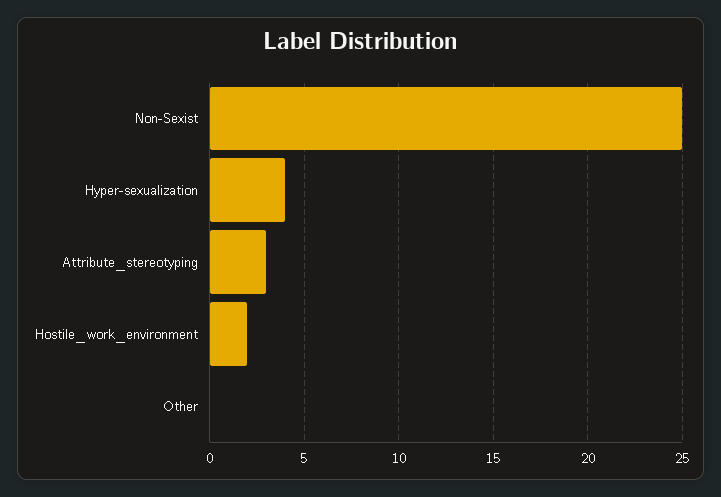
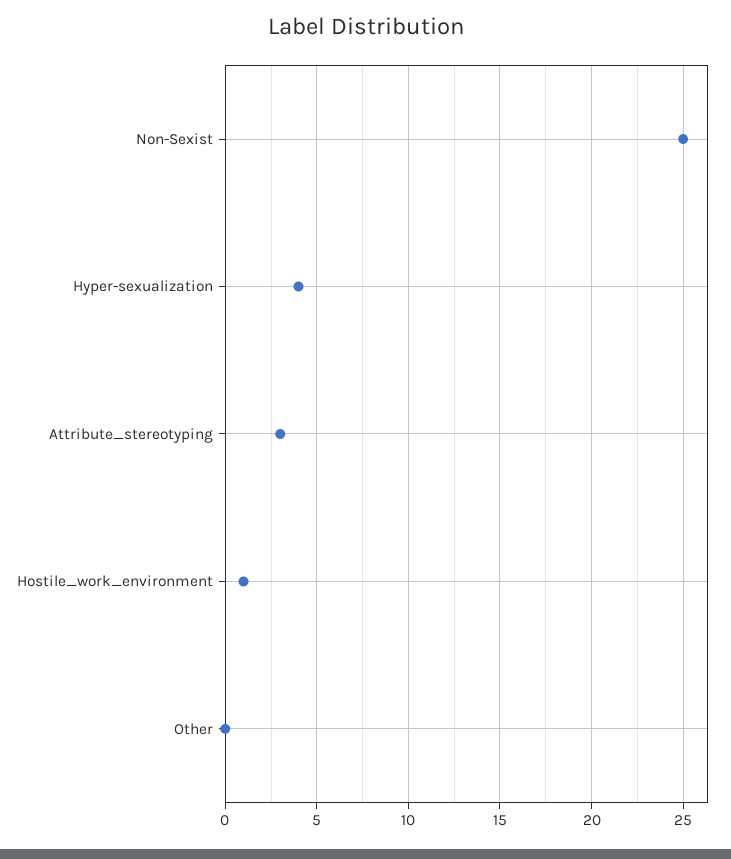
  {
    "Non-Sexist": 25,
    "Hyper-sexualization": 4,
    "Attribute_stereotyping": 3,
-   "Hostile_work_environment": 2,
+   "Hostile_work_environment": 1,
    "Other": 0
  }

